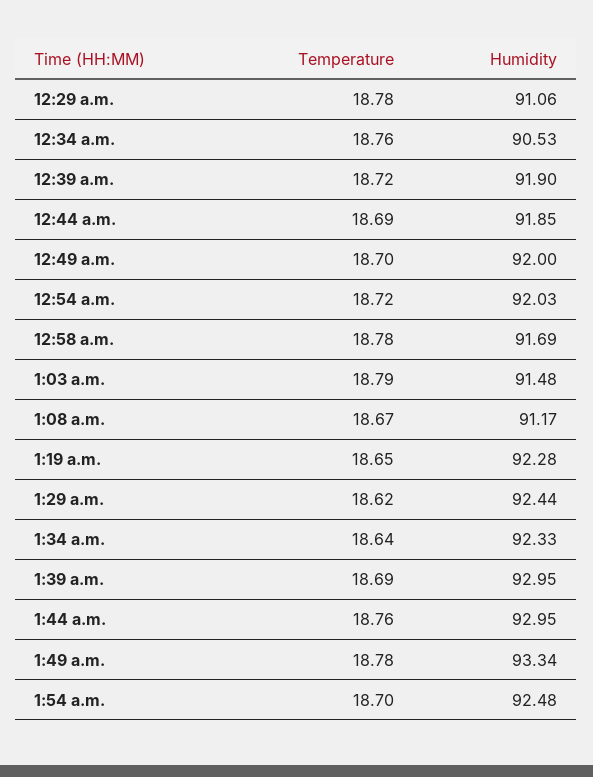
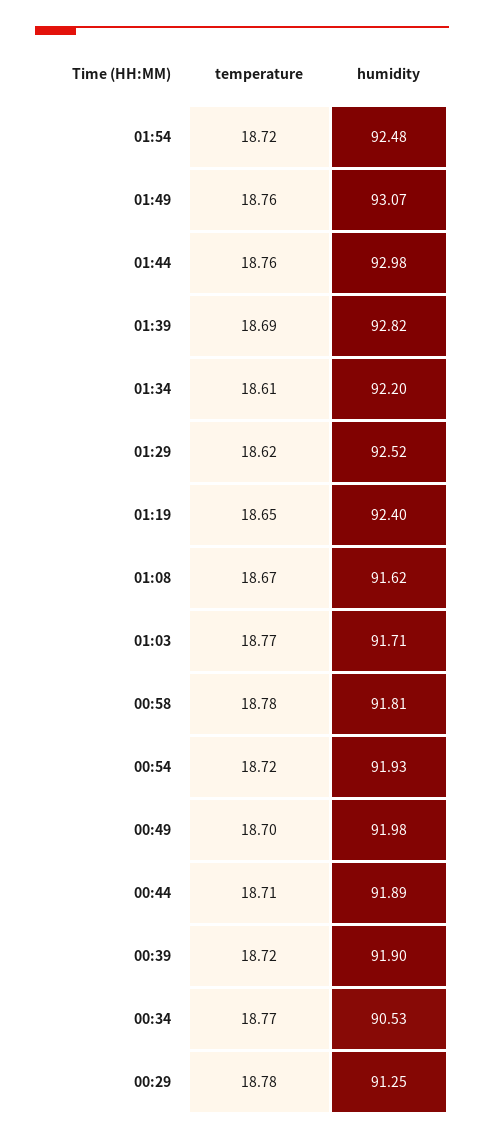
  {
    "Temperature": {
      "12:29 a.m.": 18.78,
-     "12:34 a.m.": 18.76,
+     "12:34 a.m.": 18.77,
      "12:39 a.m.": 18.72,
-     "12:44 a.m.": 18.69,
+     "12:44 a.m.": 18.71,
      "12:49 a.m.": 18.7,
      "12:54 a.m.": 18.72,
      "12:58 a.m.": 18.78,
-     "1:03 a.m.": 18.79,
+     "1:03 a.m.": 18.77,
      "1:08 a.m.": 18.67,
      "1:19 a.m.": 18.65,
      "1:29 a.m.": 18.62,
-     "1:34 a.m.": 18.64,
+     "1:34 a.m.": 18.61,
      "1:39 a.m.": 18.69,
      "1:44 a.m.": 18.76,
-     "1:49 a.m.": 18.78,
+     "1:49 a.m.": 18.76,
-     "1:54 a.m.": 18.7
+     "1:54 a.m.": 18.72
    },
    "Humidity": {
-     "12:29 a.m.": 91.06,
+     "12:29 a.m.": 91.25,
      "12:34 a.m.": 90.53,
      "12:39 a.m.": 91.9,
-     "12:44 a.m.": 91.85,
+     "12:44 a.m.": 91.89,
-     "12:49 a.m.": 92,
+     "12:49 a.m.": 91.98,
-     "12:54 a.m.": 92.03,
+     "12:54 a.m.": 91.93,
-     "12:58 a.m.": 91.69,
+     "12:58 a.m.": 91.81,
-     "1:03 a.m.": 91.48,
+     "1:03 a.m.": 91.71,
-     "1:08 a.m.": 91.17,
+     "1:08 a.m.": 91.62,
-     "1:19 a.m.": 92.28,
+     "1:19 a.m.": 92.4,
-     "1:29 a.m.": 92.44,
+     "1:29 a.m.": 92.52,
-     "1:34 a.m.": 92.33,
+     "1:34 a.m.": 92.2,
-     "1:39 a.m.": 92.95,
+     "1:39 a.m.": 92.82,
-     "1:44 a.m.": 92.95,
+     "1:44 a.m.": 92.98,
-     "1:49 a.m.": 93.34,
+     "1:49 a.m.": 93.07,
      "1:54 a.m.": 92.48
    }
  }

